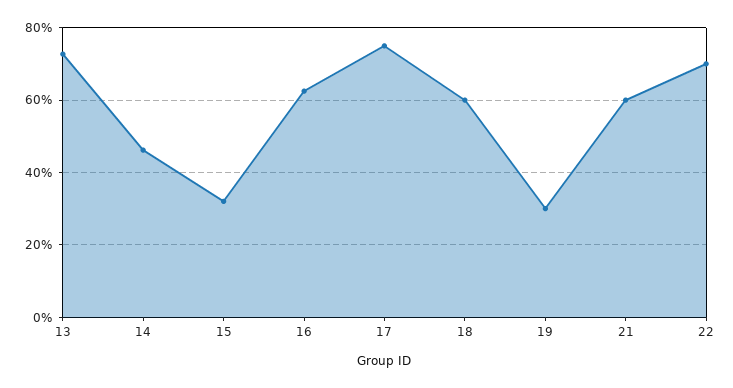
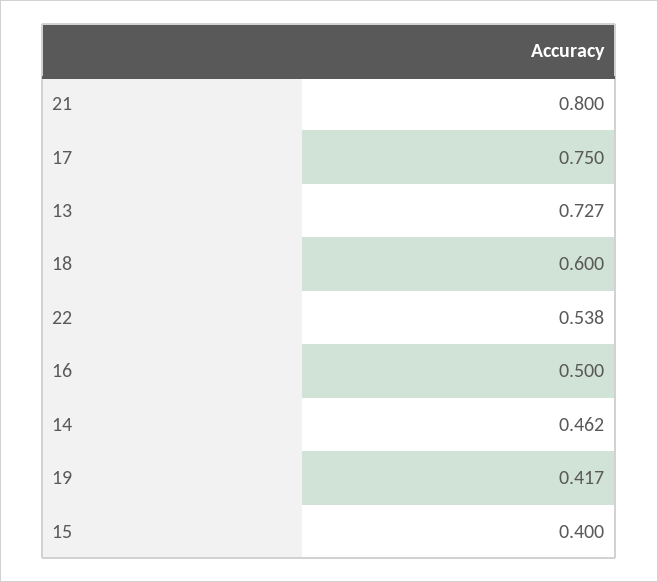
  {
    "13": 0.727,
    "14": 0.462,
-   "15": 0.32,
+   "15": 0.4,
-   "16": 0.62,
+   "16": 0.5,
    "17": 0.75,
    "18": 0.6,
-   "19": 0.3,
+   "19": 0.417,
-   "21": 0.6,
+   "21": 0.8,
-   "22": 0.7
+   "22": 0.538
  }

